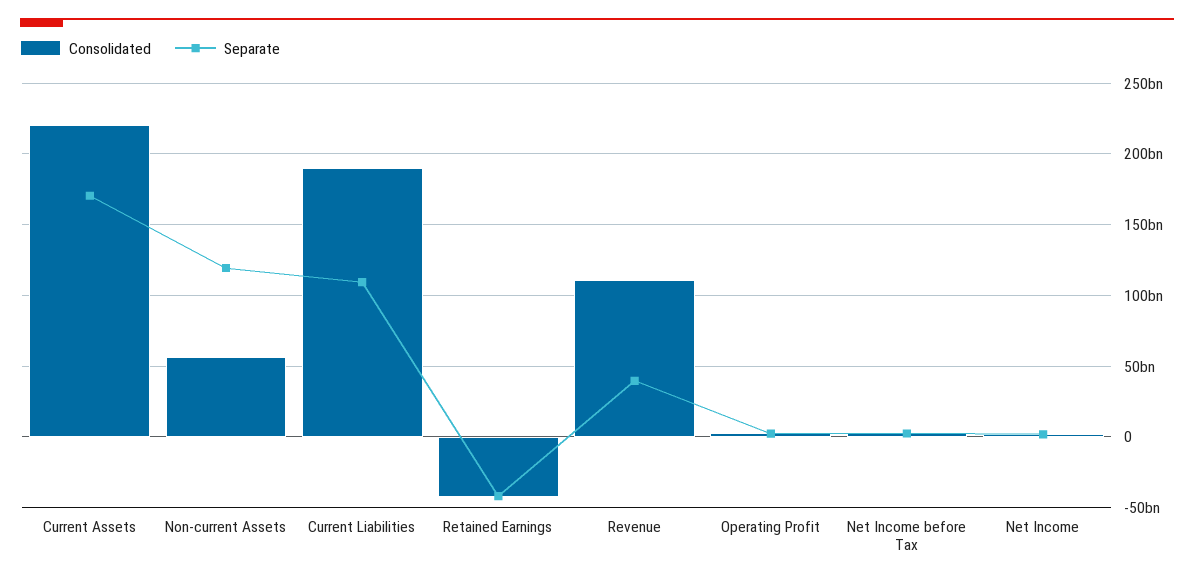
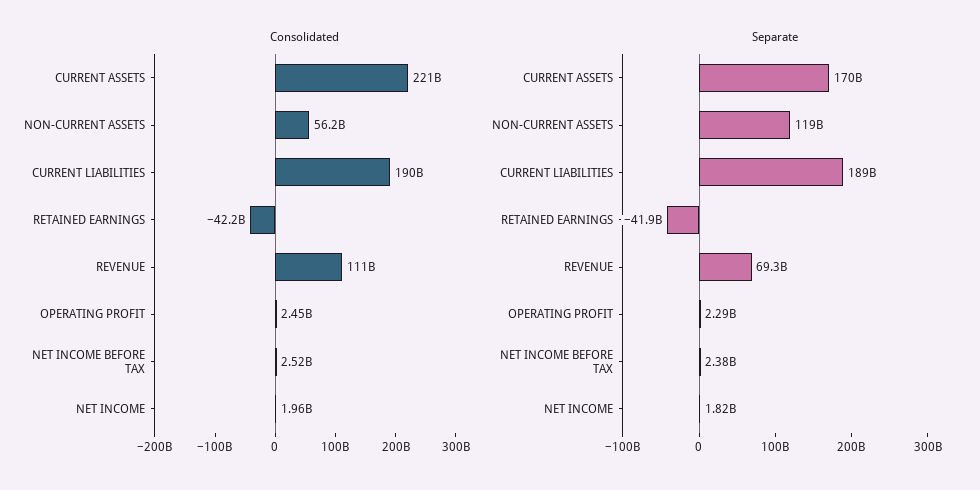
  {
    "Consolidated": {
      "Current Assets": 221000000000,
      "Non-current Assets": 56200000000,
      "Current Liabilities": 190000000000,
      "Retained Earnings": -42200000000,
      "Revenue": 111000000000,
      "Operating Profit": 2450000000,
      "Net Income before Tax": 2520000000,
      "Net Income": 1960000000
    },
    "Separate": {
      "Current Assets": 170000000000,
      "Non-current Assets": 119000000000,
-     "Current Liabilities": 110000000000,
+     "Current Liabilities": 189000000000,
      "Retained Earnings": -41900000000,
-     "Revenue": 40000000000,
+     "Revenue": 69300000000,
      "Operating Profit": 2290000000,
      "Net Income before Tax": 2380000000,
      "Net Income": 1820000000
    }
  }

